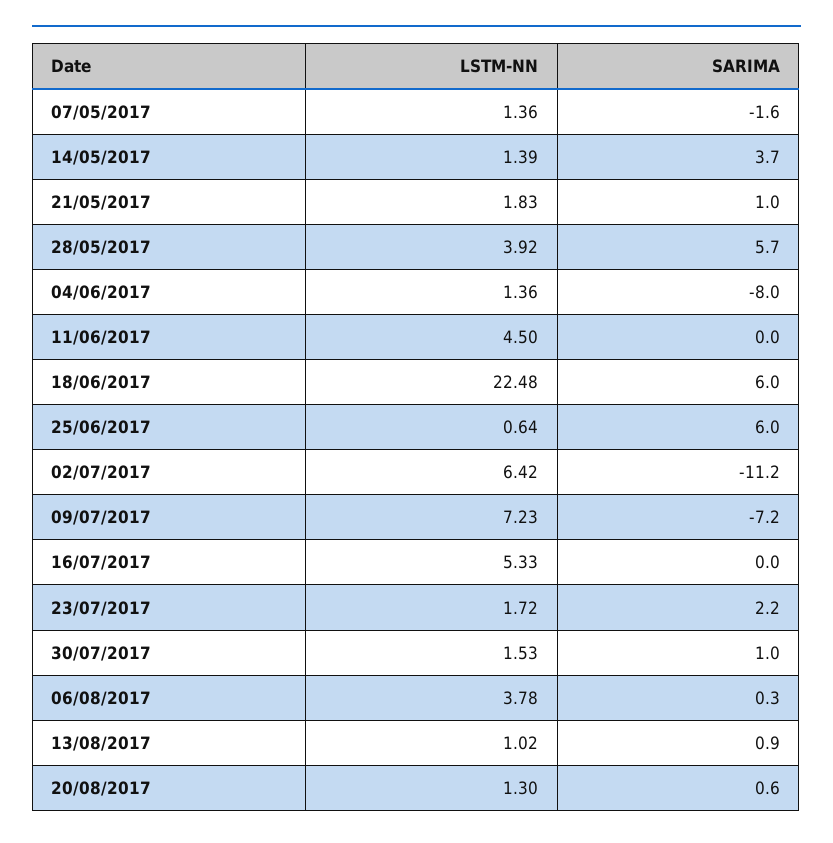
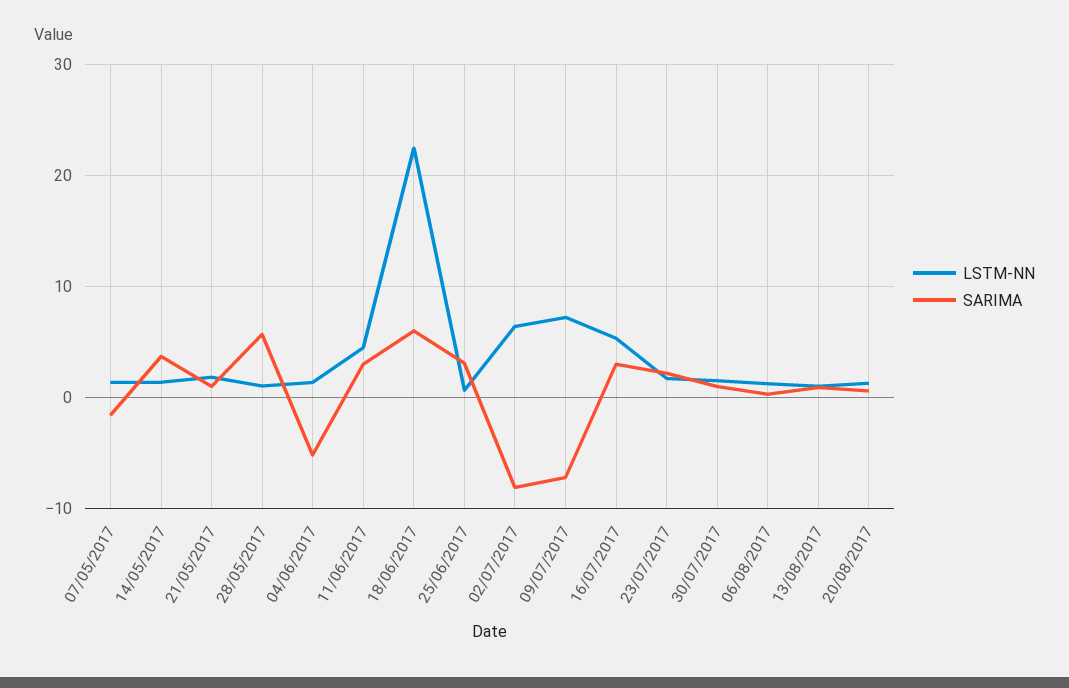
  {
    "LSTM-NN": {
      "07/05/2017": 1.36,
      "14/05/2017": 1.39,
      "21/05/2017": 1.83,
-     "28/05/2017": 3.92,
+     "28/05/2017": 1,
      "04/06/2017": 1.36,
      "11/06/2017": 4.5,
      "18/06/2017": 22.48,
      "25/06/2017": 0.64,
      "02/07/2017": 6.42,
      "09/07/2017": 7.23,
      "16/07/2017": 5.33,
      "23/07/2017": 1.72,
      "30/07/2017": 1.53,
-     "06/08/2017": 3.78,
+     "06/08/2017": 1,
      "13/08/2017": 1.02,
      "20/08/2017": 1.3
    },
    "SARIMA": {
      "07/05/2017": -1.6,
      "14/05/2017": 3.7,
      "21/05/2017": 1,
      "28/05/2017": 5.7,
-     "04/06/2017": -8,
+     "04/06/2017": -5,
-     "11/06/2017": 0,
+     "11/06/2017": 3,
      "18/06/2017": 6,
-     "25/06/2017": 6,
+     "25/06/2017": 3,
-     "02/07/2017": -11.2,
+     "02/07/2017": -8,
      "09/07/2017": -7.2,
-     "16/07/2017": 0,
+     "16/07/2017": 3,
      "23/07/2017": 2.2,
      "30/07/2017": 1,
      "06/08/2017": 0.3,
      "13/08/2017": 0.9,
      "20/08/2017": 0.6
    }
  }

